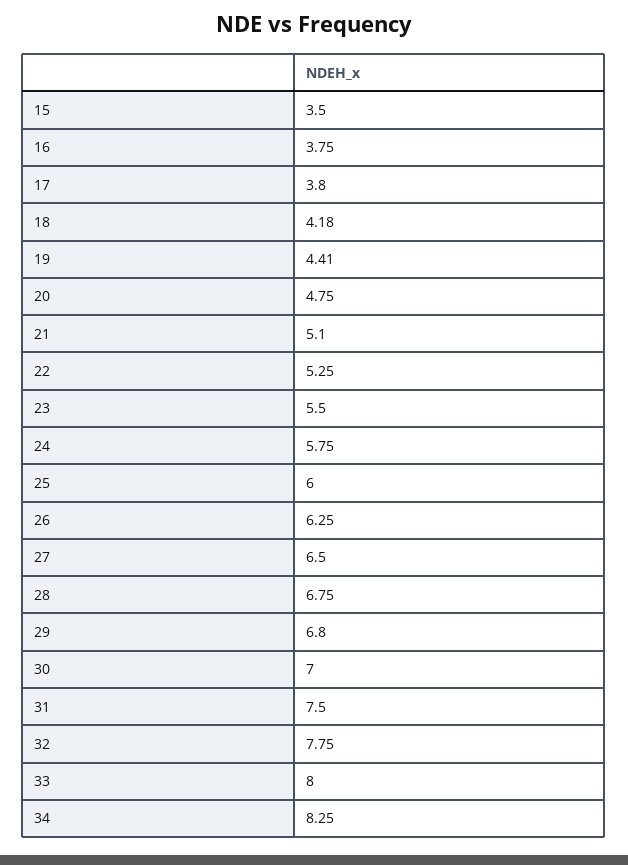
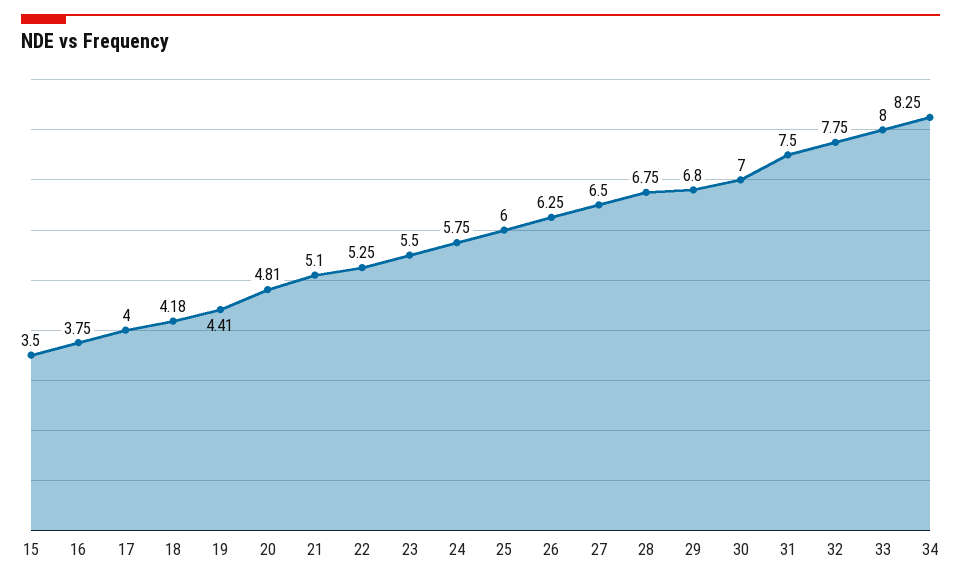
  {
    "15": 3.5,
    "16": 3.75,
-   "17": 3.8,
+   "17": 4,
    "18": 4.18,
    "19": 4.41,
-   "20": 4.75,
+   "20": 4.81,
    "21": 5.1,
    "22": 5.25,
    "23": 5.5,
    "24": 5.75,
    "25": 6,
    "26": 6.25,
    "27": 6.5,
    "28": 6.75,
    "29": 6.8,
    "30": 7,
    "31": 7.5,
    "32": 7.75,
    "33": 8,
    "34": 8.25
  }

